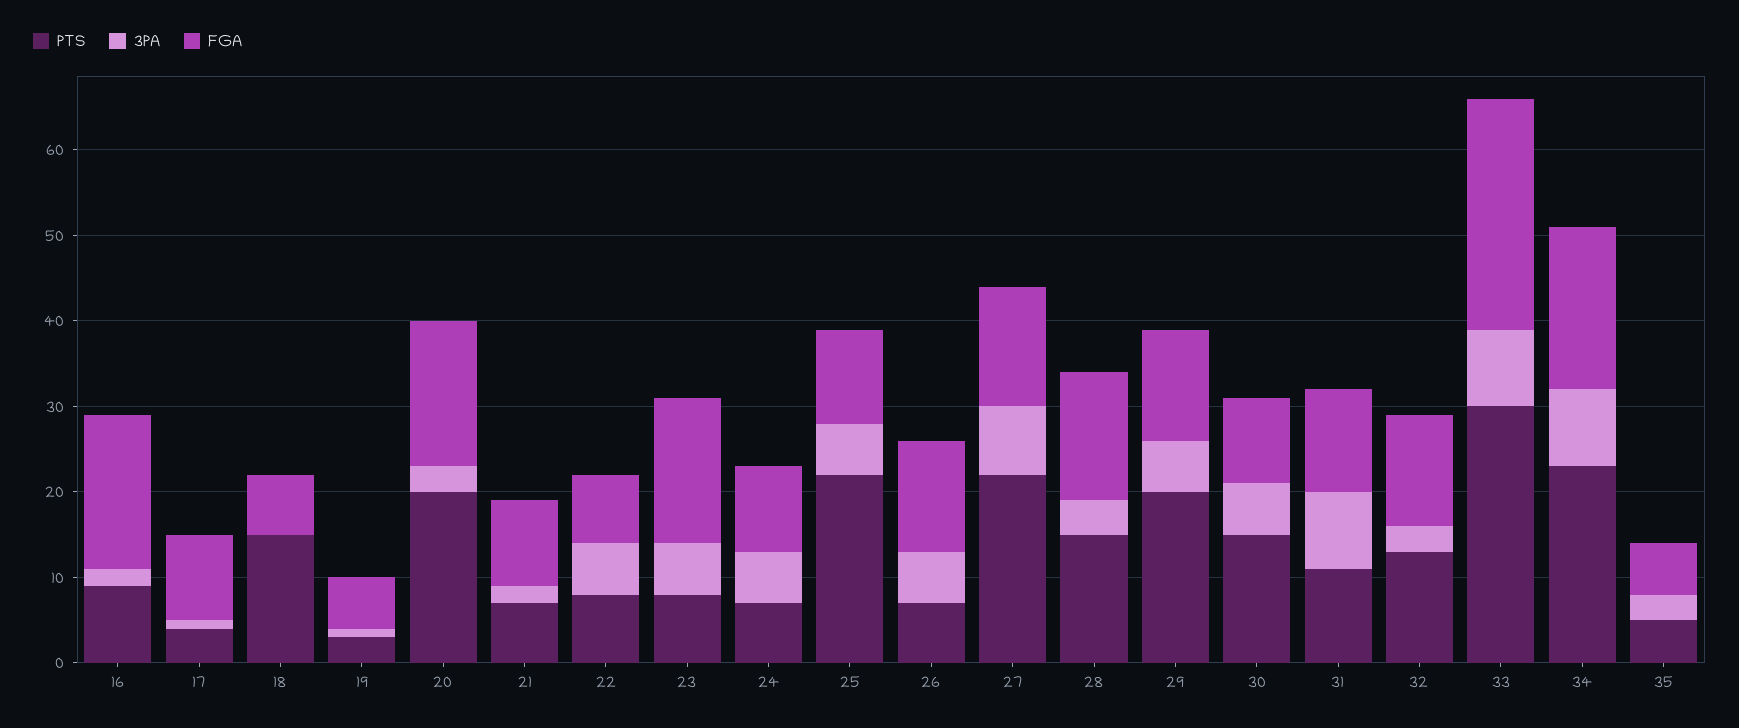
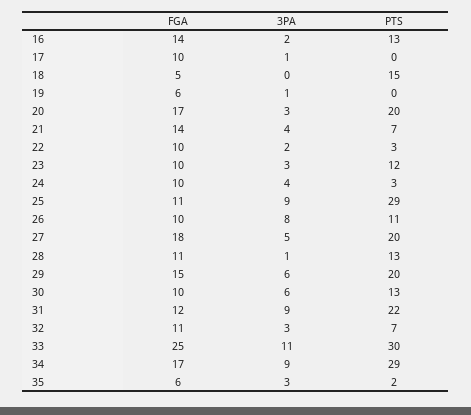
  {
    "PTS": {
-     "16": 9,
+     "16": 13,
-     "17": 4,
+     "17": 0,
      "18": 15,
-     "19": 3,
+     "19": 0,
      "20": 20,
      "21": 7,
-     "22": 8,
+     "22": 3,
-     "23": 8,
+     "23": 12,
-     "24": 7,
+     "24": 3,
-     "25": 22,
+     "25": 29,
-     "26": 7,
+     "26": 11,
-     "27": 22,
+     "27": 20,
-     "28": 15,
+     "28": 13,
      "29": 20,
-     "30": 15,
+     "30": 13,
-     "31": 11,
+     "31": 22,
-     "32": 13,
+     "32": 7,
      "33": 30,
-     "34": 23,
+     "34": 29,
-     "35": 5
+     "35": 2
    },
    "3PA": {
      "16": 2,
      "17": 1,
      "18": 0,
      "19": 1,
      "20": 3,
-     "21": 2,
+     "21": 4,
-     "22": 6,
+     "22": 2,
-     "23": 6,
+     "23": 3,
-     "24": 6,
+     "24": 4,
-     "25": 6,
+     "25": 9,
-     "26": 6,
+     "26": 8,
-     "27": 8,
+     "27": 5,
-     "28": 4,
+     "28": 1,
      "29": 6,
      "30": 6,
      "31": 9,
      "32": 3,
-     "33": 9,
+     "33": 11,
      "34": 9,
      "35": 3
    },
    "FGA": {
-     "16": 18,
+     "16": 14,
      "17": 10,
-     "18": 7,
+     "18": 5,
      "19": 6,
      "20": 17,
-     "21": 10,
+     "21": 14,
-     "22": 8,
+     "22": 10,
-     "23": 17,
+     "23": 10,
      "24": 10,
      "25": 11,
-     "26": 13,
+     "26": 10,
-     "27": 14,
+     "27": 18,
-     "28": 15,
+     "28": 11,
-     "29": 13,
+     "29": 15,
      "30": 10,
      "31": 12,
-     "32": 13,
+     "32": 11,
-     "33": 27,
+     "33": 25,
-     "34": 19,
+     "34": 17,
      "35": 6
    }
  }

